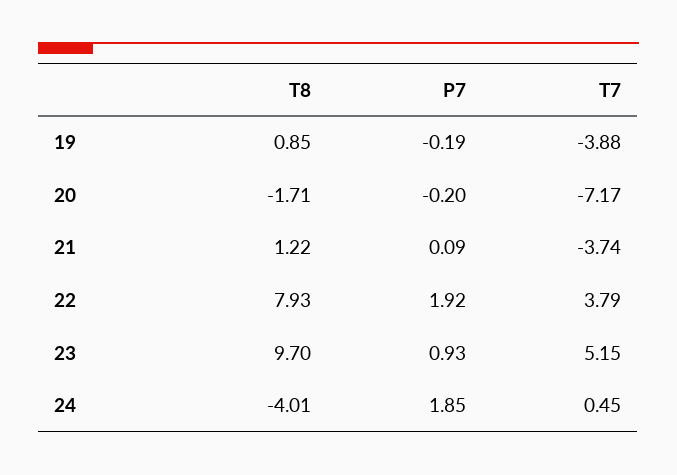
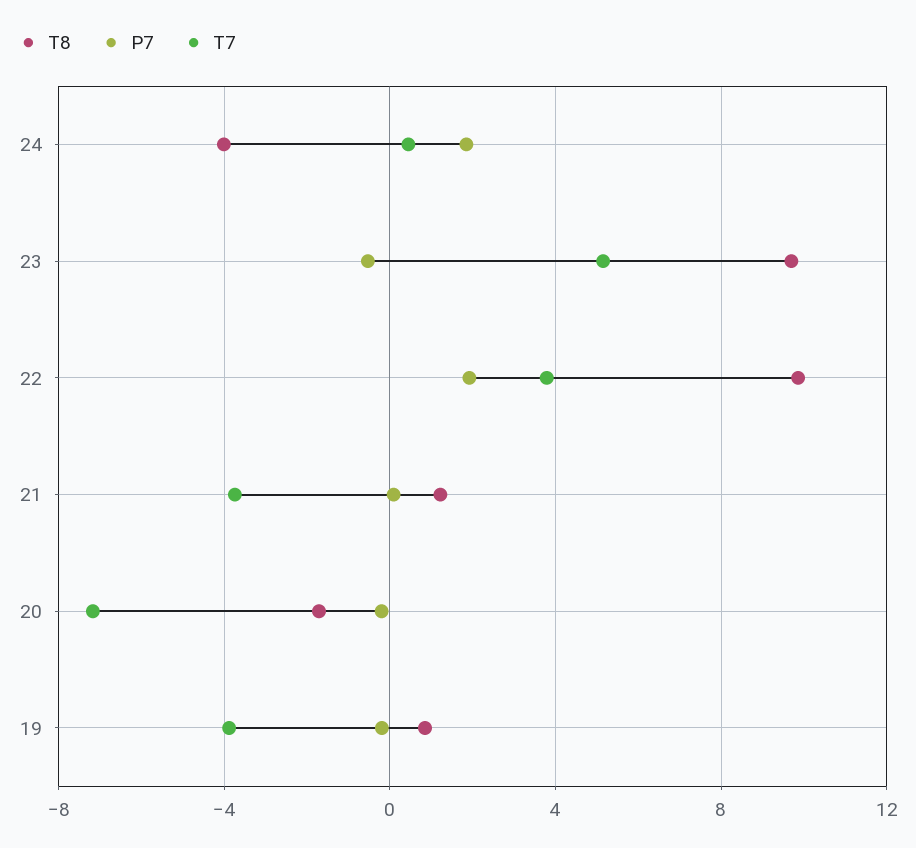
  {
    "T8": {
      "19": 0.85,
      "20": -1.71,
      "21": 1.22,
-     "22": 7.93,
+     "22": 10,
      "23": 9.7,
      "24": -4.01
    },
    "P7": {
      "19": -0.19,
      "20": -0.2,
      "21": 0.09,
      "22": 1.92,
-     "23": 0.93,
+     "23": -0.5,
      "24": 1.85
    },
    "T7": {
      "19": -3.88,
      "20": -7.17,
      "21": -3.74,
      "22": 3.79,
      "23": 5.15,
      "24": 0.45
    }
  }

